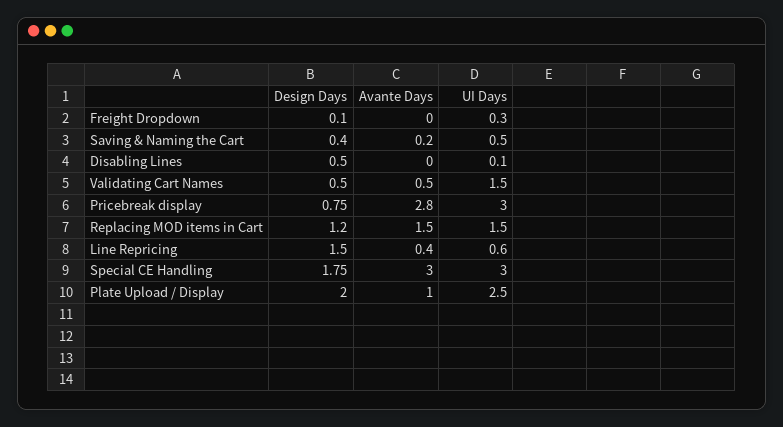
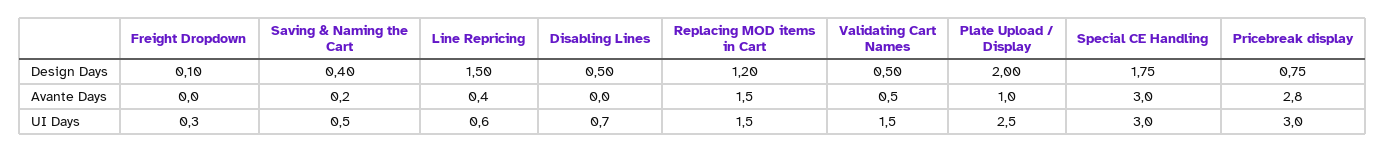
  {
    "Design Days": {
      "Freight Dropdown": 0.1,
      "Saving & Naming the Cart": 0.4,
      "Disabling Lines": 0.5,
      "Validating Cart Names": 0.5,
      "Pricebreak display": 0.75,
      "Replacing MOD items in Cart": 1.2,
      "Line Repricing": 1.5,
      "Special CE Handling": 1.75,
      "Plate Upload / Display": 2
    },
    "Avante Days": {
      "Freight Dropdown": 0,
      "Saving & Naming the Cart": 0.2,
      "Disabling Lines": 0,
      "Validating Cart Names": 0.5,
      "Pricebreak display": 2.8,
      "Replacing MOD items in Cart": 1.5,
      "Line Repricing": 0.4,
      "Special CE Handling": 3,
      "Plate Upload / Display": 1
    },
    "UI Days": {
      "Freight Dropdown": 0.3,
      "Saving & Naming the Cart": 0.5,
-     "Disabling Lines": 0.1,
+     "Disabling Lines": 0.7,
      "Validating Cart Names": 1.5,
      "Pricebreak display": 3,
      "Replacing MOD items in Cart": 1.5,
      "Line Repricing": 0.6,
      "Special CE Handling": 3,
      "Plate Upload / Display": 2.5
    }
  }

